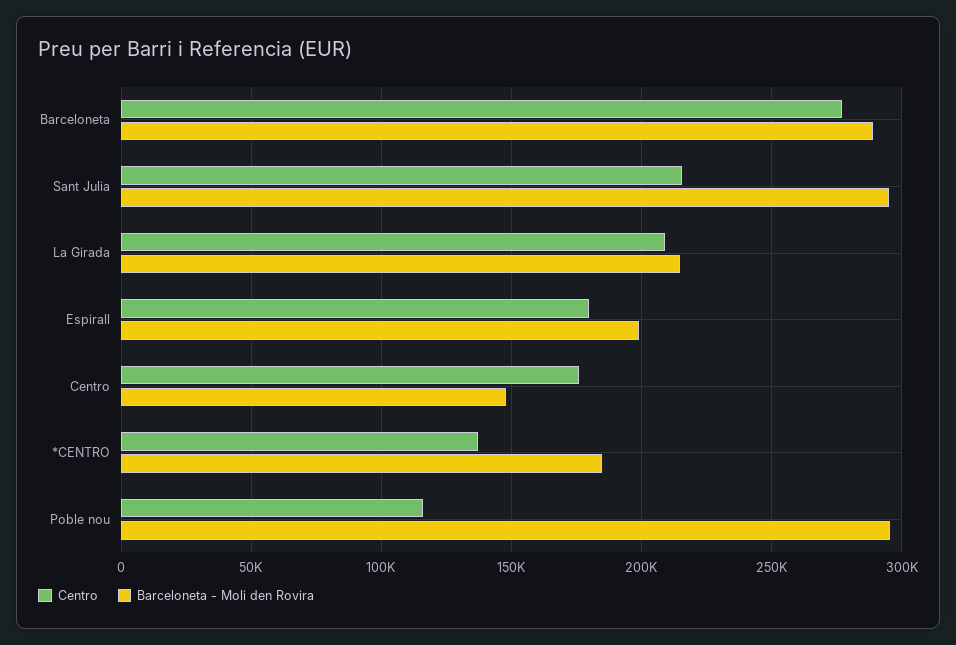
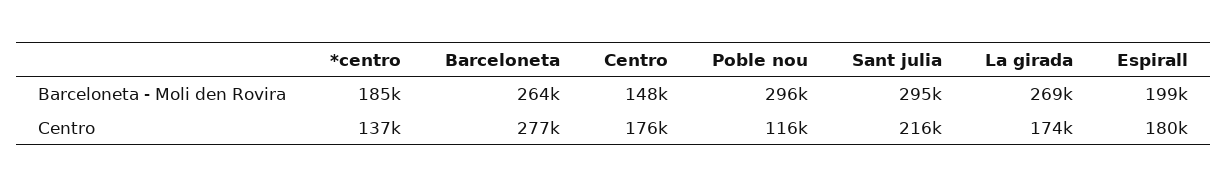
  {
    "Centro": {
      "Barceloneta": 277000,
      "Sant Julia": 216000,
-     "La Girada": 210000,
+     "La Girada": 174000,
      "Espirall": 180000,
      "Centro": 176000,
      "*CENTRO": 137000,
      "Poble nou": 116000
    },
    "Barceloneta - Moli den Rovira": {
-     "Barceloneta": 290000,
+     "Barceloneta": 264000,
      "Sant Julia": 295000,
-     "La Girada": 215000,
+     "La Girada": 269000,
      "Espirall": 199000,
      "Centro": 148000,
      "*CENTRO": 185000,
      "Poble nou": 296000
    }
  }

